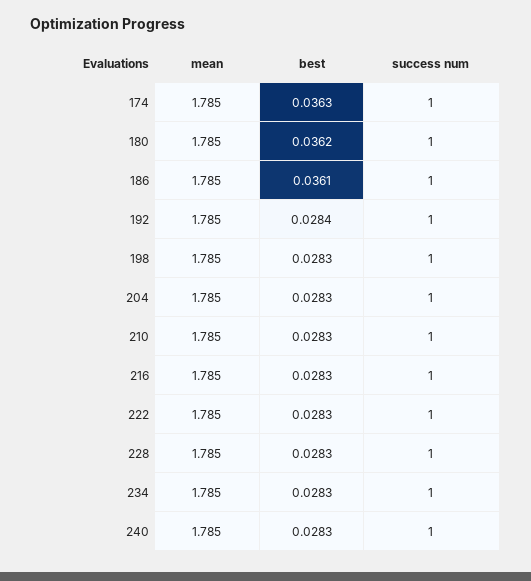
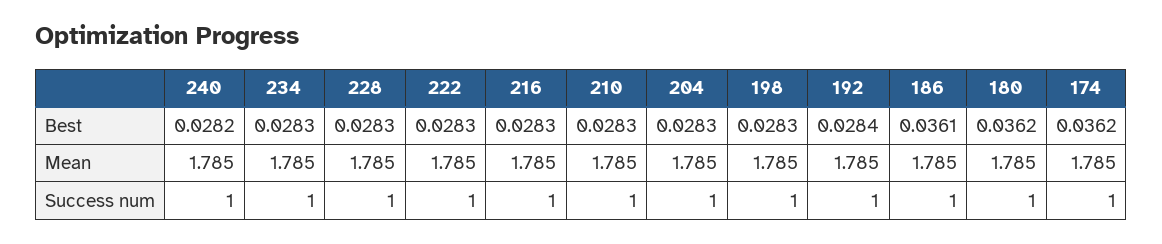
  {
    "mean": {
      "174": 1.785,
      "180": 1.785,
      "186": 1.785,
      "192": 1.785,
      "198": 1.785,
      "204": 1.785,
      "210": 1.785,
      "216": 1.785,
      "222": 1.785,
      "228": 1.785,
      "234": 1.785,
      "240": 1.785
    },
    "best": {
-     "174": 0.0363,
+     "174": 0.0362,
      "180": 0.0362,
      "186": 0.0361,
      "192": 0.0284,
      "198": 0.0283,
      "204": 0.0283,
      "210": 0.0283,
      "216": 0.0283,
      "222": 0.0283,
      "228": 0.0283,
      "234": 0.0283,
-     "240": 0.0283
+     "240": 0.0282
    },
    "success num": {
      "174": 1,
      "180": 1,
      "186": 1,
      "192": 1,
      "198": 1,
      "204": 1,
      "210": 1,
      "216": 1,
      "222": 1,
      "228": 1,
      "234": 1,
      "240": 1
    }
  }

